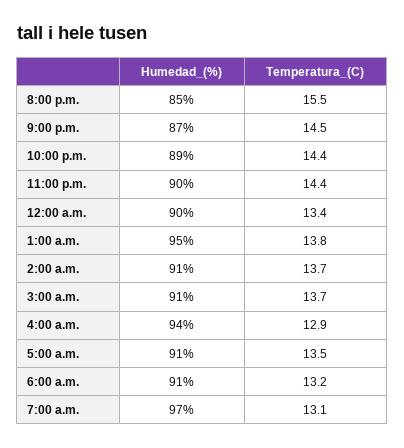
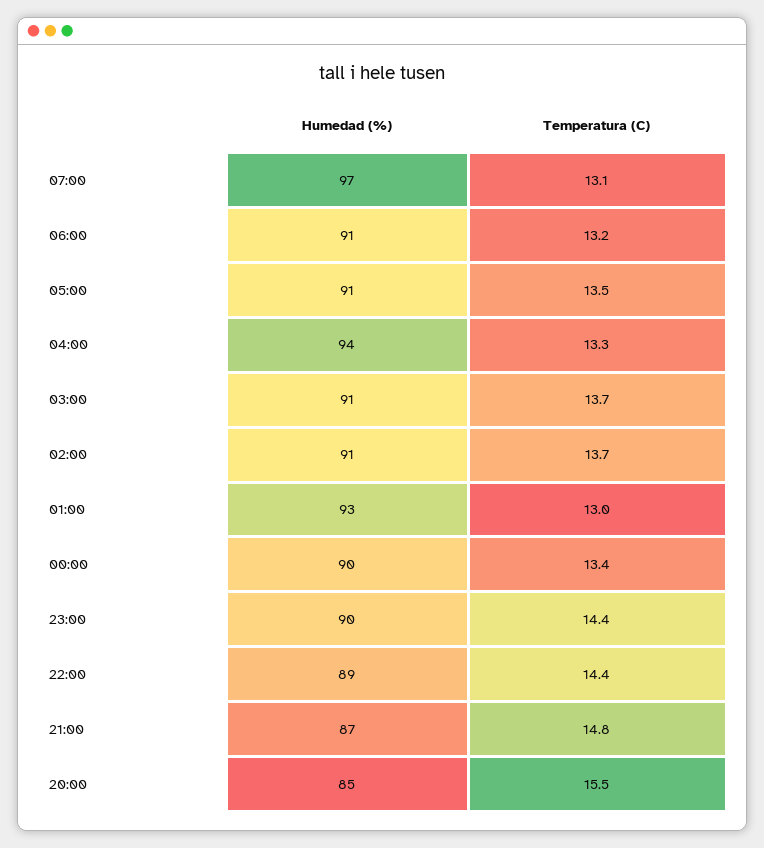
  {
    "Humedad_(%)": {
      "8:00 p.m.": 85,
      "9:00 p.m.": 87,
      "10:00 p.m.": 89,
      "11:00 p.m.": 90,
      "12:00 a.m.": 90,
-     "1:00 a.m.": 95,
+     "1:00 a.m.": 93,
      "2:00 a.m.": 91,
      "3:00 a.m.": 91,
      "4:00 a.m.": 94,
      "5:00 a.m.": 91,
      "6:00 a.m.": 91,
      "7:00 a.m.": 97
    },
    "Temperatura_(C)": {
      "8:00 p.m.": 15.5,
-     "9:00 p.m.": 14.5,
+     "9:00 p.m.": 14.8,
      "10:00 p.m.": 14.4,
      "11:00 p.m.": 14.4,
      "12:00 a.m.": 13.4,
-     "1:00 a.m.": 13.8,
+     "1:00 a.m.": 13,
      "2:00 a.m.": 13.7,
      "3:00 a.m.": 13.7,
-     "4:00 a.m.": 12.9,
+     "4:00 a.m.": 13.3,
      "5:00 a.m.": 13.5,
      "6:00 a.m.": 13.2,
      "7:00 a.m.": 13.1
    }
  }

